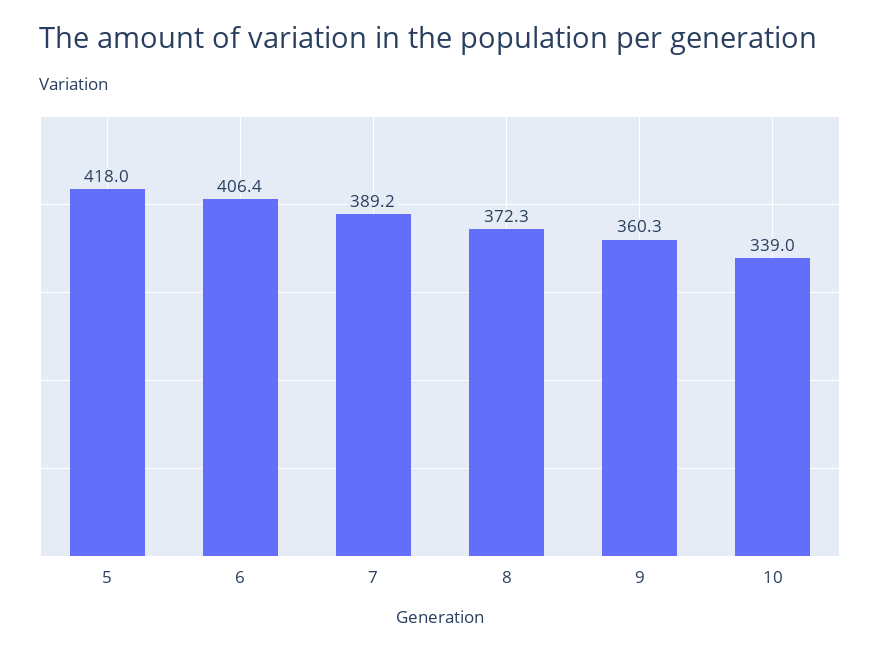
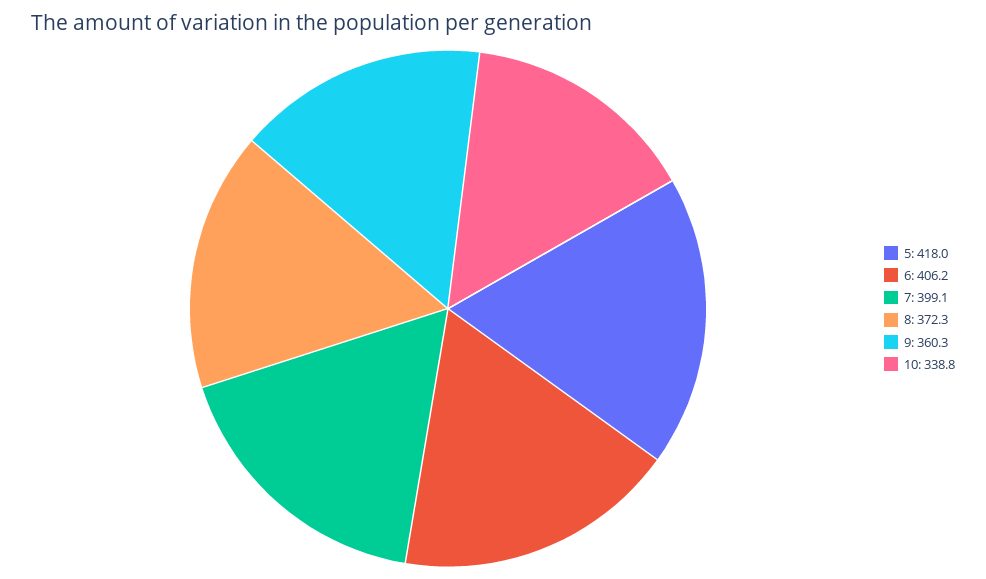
  {
    "5": 418,
-   "6": 406.4,
+   "6": 406.2,
-   "7": 389.2,
+   "7": 399.1,
    "8": 372.3,
    "9": 360.3,
-   "10": 339
+   "10": 338.8
  }

